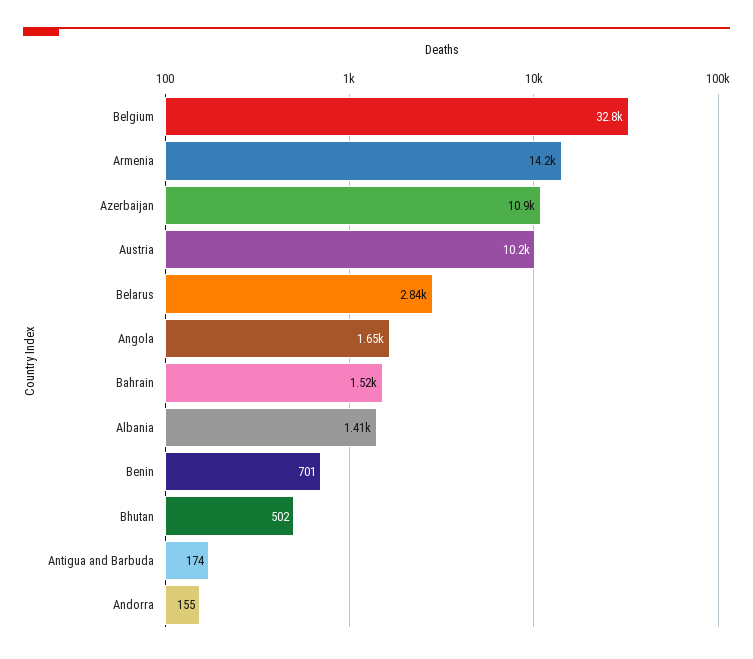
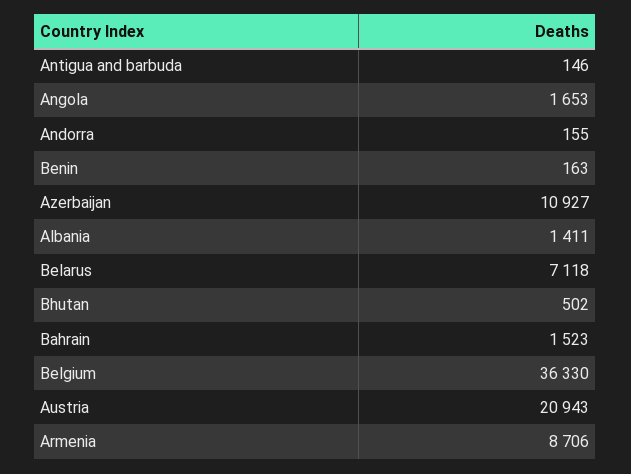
  {
-   "Belgium": 32800,
+   "Belgium": 36330,
-   "Armenia": 14200,
+   "Armenia": 8706,
    "Azerbaijan": 10927,
-   "Austria": 10200,
+   "Austria": 20943,
-   "Belarus": 2840,
+   "Belarus": 7118,
    "Angola": 1653,
    "Bahrain": 1523,
    "Albania": 1411,
-   "Benin": 701,
+   "Benin": 163,
    "Bhutan": 502,
-   "Antigua and Barbuda": 174,
+   "Antigua and Barbuda": 146,
    "Andorra": 155
  }

